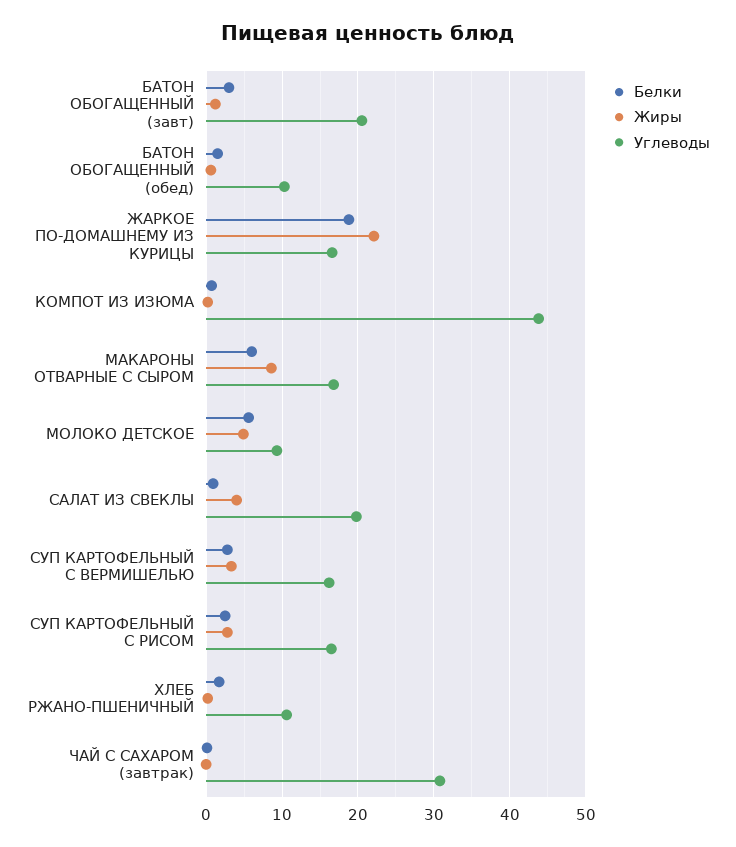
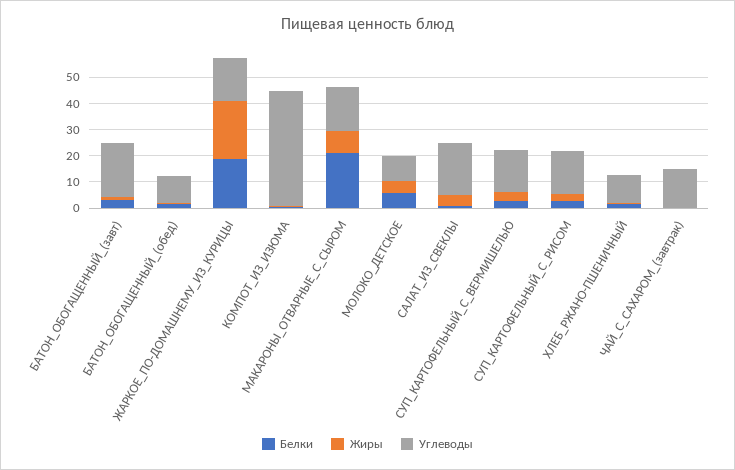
  {
    "Белки": {
      "БАТОН ОБОГАЩЕННЫЙ (завт)": 3,
      "БАТОН ОБОГАЩЕННЫЙ (обед)": 2,
      "ЖАРКОЕ ПО-ДОМАШНЕМУ ИЗ КУРИЦЫ": 19,
      "КОМПОТ ИЗ ИЗЮМА": 1,
-     "МАКАРОНЫ ОТВАРНЫЕ С СЫРОМ": 6,
+     "МАКАРОНЫ ОТВАРНЫЕ С СЫРОМ": 20,
      "МОЛОКО ДЕТСКОЕ": 6,
      "САЛАТ ИЗ СВЕКЛЫ": 1,
      "СУП КАРТОФЕЛЬНЫЙ С ВЕРМИШЕЛЬЮ": 3,
      "СУП КАРТОФЕЛЬНЫЙ С РИСОМ": 3,
      "ХЛЕБ РЖАНО-ПШЕНИЧНЫЙ": 2,
      "ЧАЙ С САХАРОМ (завтрак)": 0
    },
    "Жиры": {
      "БАТОН ОБОГАЩЕННЫЙ (завт)": 1,
      "БАТОН ОБОГАЩЕННЫЙ (обед)": 1,
      "ЖАРКОЕ ПО-ДОМАШНЕМУ ИЗ КУРИЦЫ": 22,
      "КОМПОТ ИЗ ИЗЮМА": 0,
      "МАКАРОНЫ ОТВАРНЫЕ С СЫРОМ": 9,
      "МОЛОКО ДЕТСКОЕ": 5,
      "САЛАТ ИЗ СВЕКЛЫ": 4,
      "СУП КАРТОФЕЛЬНЫЙ С ВЕРМИШЕЛЬЮ": 3,
      "СУП КАРТОФЕЛЬНЫЙ С РИСОМ": 3,
      "ХЛЕБ РЖАНО-ПШЕНИЧНЫЙ": 0,
      "ЧАЙ С САХАРОМ (завтрак)": 0
    },
    "Углеводы": {
      "БАТОН ОБОГАЩЕННЫЙ (завт)": 21,
      "БАТОН ОБОГАЩЕННЫЙ (обед)": 10,
      "ЖАРКОЕ ПО-ДОМАШНЕМУ ИЗ КУРИЦЫ": 17,
      "КОМПОТ ИЗ ИЗЮМА": 44,
      "МАКАРОНЫ ОТВАРНЫЕ С СЫРОМ": 17,
      "МОЛОКО ДЕТСКОЕ": 9,
      "САЛАТ ИЗ СВЕКЛЫ": 20,
      "СУП КАРТОФЕЛЬНЫЙ С ВЕРМИШЕЛЬЮ": 16,
      "СУП КАРТОФЕЛЬНЫЙ С РИСОМ": 17,
      "ХЛЕБ РЖАНО-ПШЕНИЧНЫЙ": 11,
-     "ЧАЙ С САХАРОМ (завтрак)": 31
+     "ЧАЙ С САХАРОМ (завтрак)": 15
    }
  }

